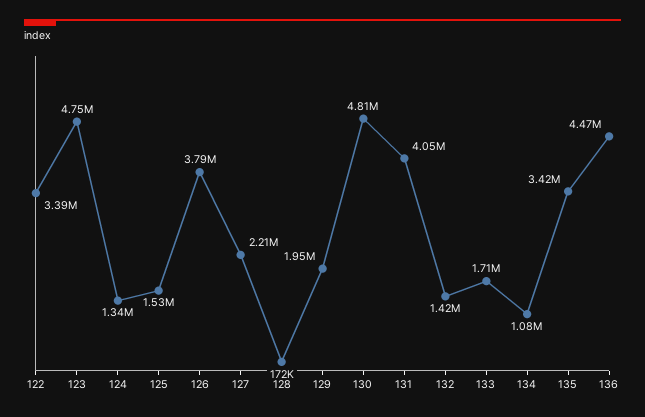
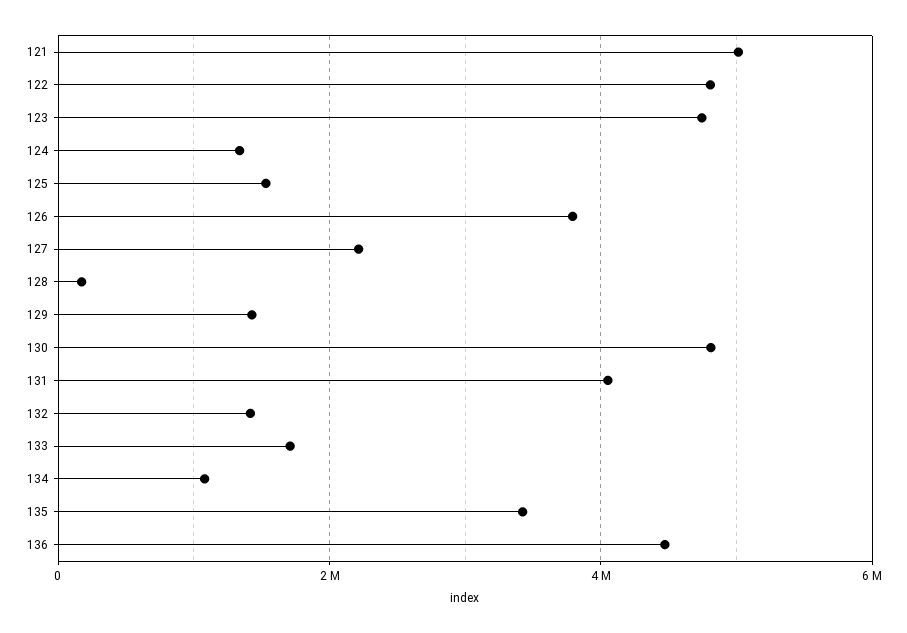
  {
-   "122": 3390000,
+   "122": 4800000,
    "123": 4750000,
    "124": 1340000,
    "125": 1530000,
    "126": 3790000,
    "127": 2210000,
    "128": 172000,
-   "129": 1950000,
+   "129": 1400000,
    "130": 4810000,
    "131": 4050000,
    "132": 1420000,
    "133": 1710000,
    "134": 1080000,
    "135": 3420000,
-   "136": 4470000
+   "136": 4470000,
+   "121": 5000000
  }

